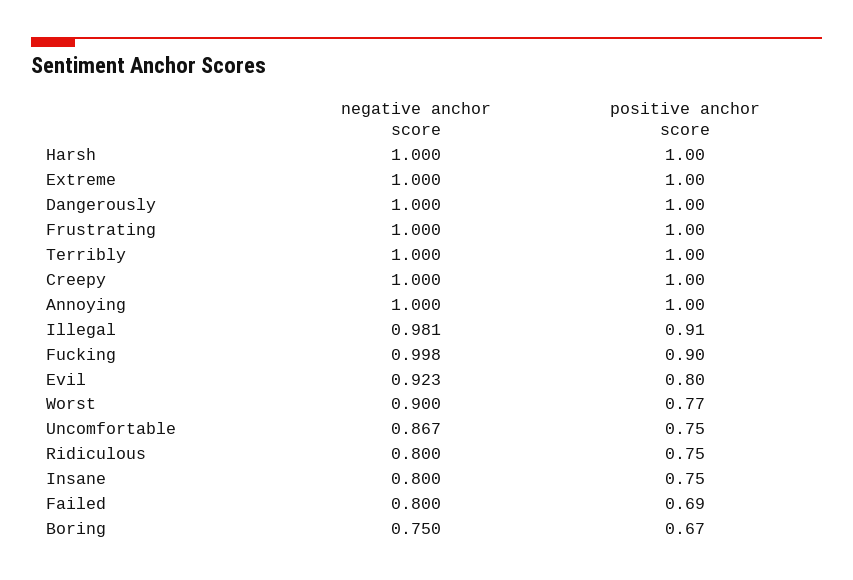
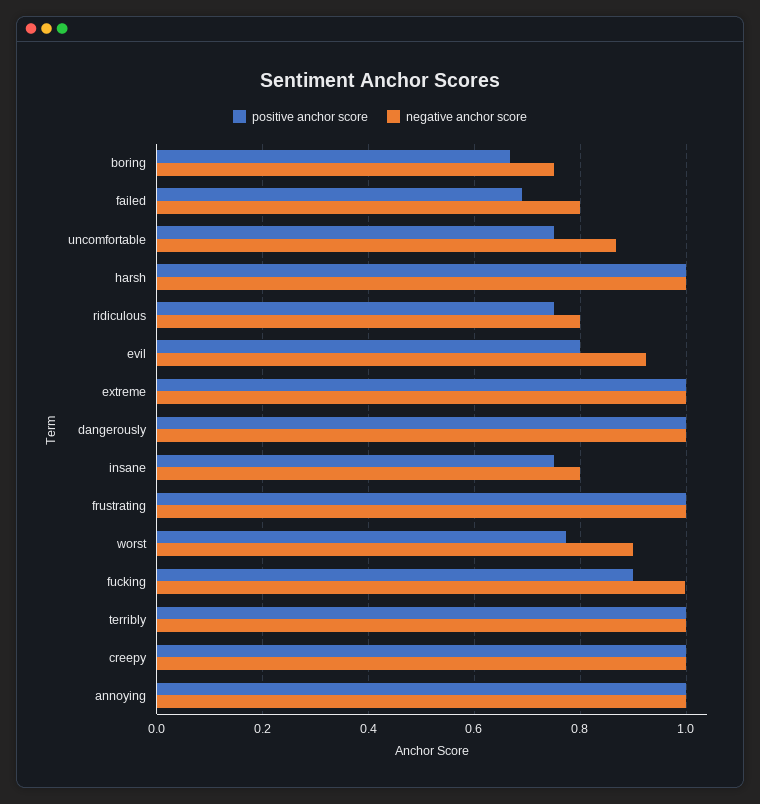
  {
    "negative anchor score": {
      "Harsh": 1,
      "Extreme": 1,
      "Dangerously": 1,
      "Frustrating": 1,
      "Terribly": 1,
      "Creepy": 1,
      "Annoying": 1,
-     "Illegal": 0.981,
      "Fucking": 0.998,
      "Evil": 0.923,
      "Worst": 0.9,
      "Uncomfortable": 0.867,
      "Ridiculous": 0.8,
      "Insane": 0.8,
      "Failed": 0.8,
      "Boring": 0.75
    },
    "positive anchor score": {
      "Harsh": 1,
      "Extreme": 1,
      "Dangerously": 1,
      "Frustrating": 1,
      "Terribly": 1,
      "Creepy": 1,
      "Annoying": 1,
-     "Illegal": 0.91,
      "Fucking": 0.9,
      "Evil": 0.8,
      "Worst": 0.77,
      "Uncomfortable": 0.75,
      "Ridiculous": 0.75,
      "Insane": 0.75,
      "Failed": 0.69,
      "Boring": 0.67
    }
  }

